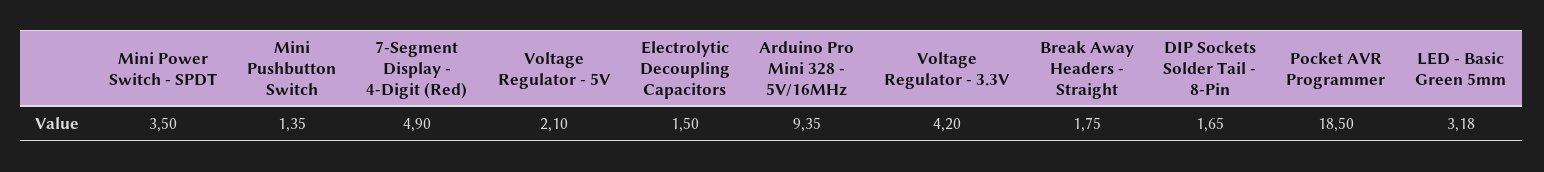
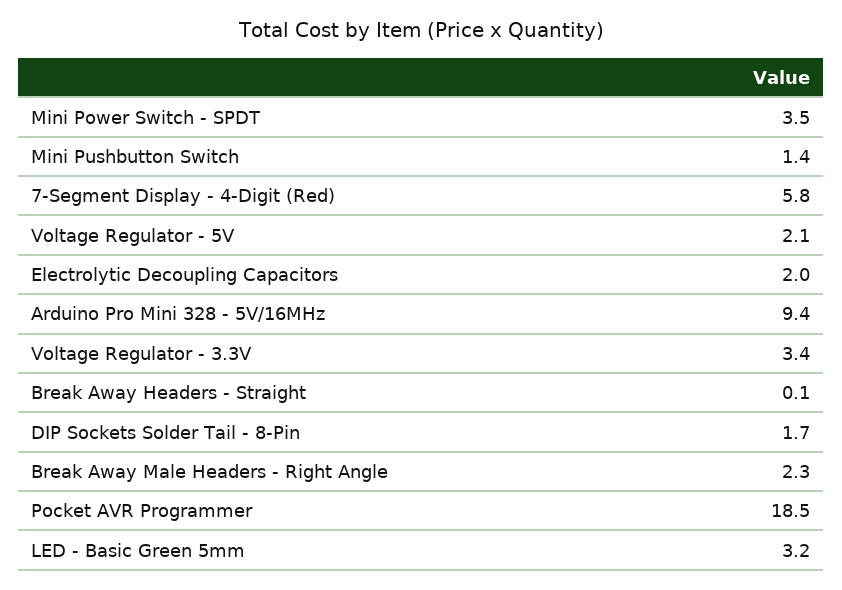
  {
    "Mini Power Switch - SPDT": 3.5,
    "Mini Pushbutton Switch": 1.35,
-   "7-Segment Display - 4-Digit (Red)": 4.9,
+   "7-Segment Display - 4-Digit (Red)": 5.8,
    "Voltage Regulator - 5V": 2.1,
-   "Electrolytic Decoupling Capacitors": 1.5,
+   "Electrolytic Decoupling Capacitors": 2,
    "Arduino Pro Mini 328 - 5V/16MHz": 9.35,
-   "Voltage Regulator - 3.3V": 4.2,
+   "Voltage Regulator - 3.3V": 3.4,
-   "Break Away Headers - Straight": 1.75,
+   "Break Away Headers - Straight": 0.1,
    "DIP Sockets Solder Tail - 8-Pin": 1.65,
    "Pocket AVR Programmer": 18.5,
-   "LED - Basic Green 5mm": 3.18
+   "LED - Basic Green 5mm": 3.18,
+   "Break Away Male Headers - Right Angle": 2.3
  }

